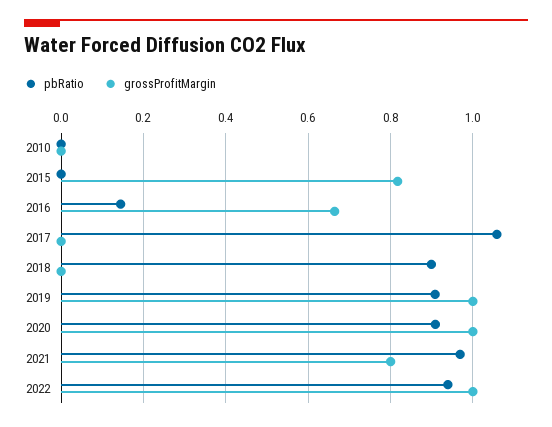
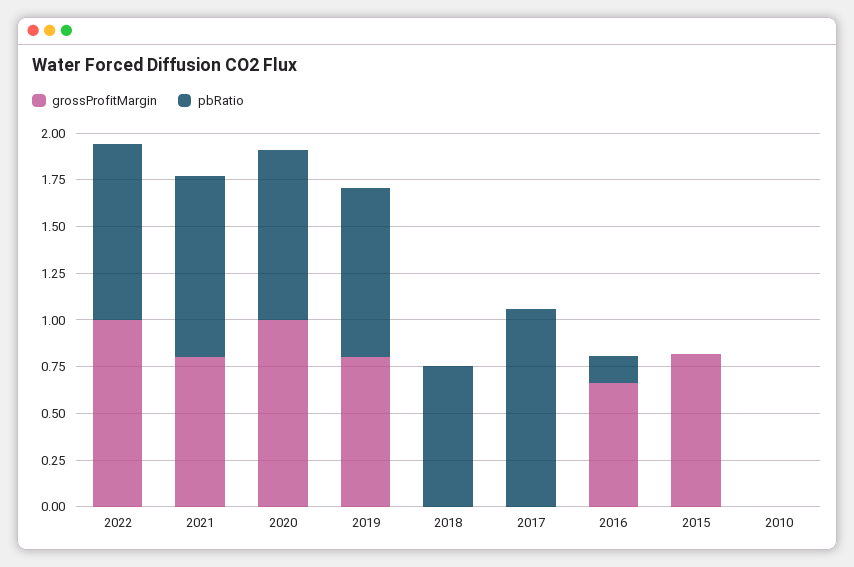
  {
    "pbRatio": {
      "2010": 0,
      "2015": 0,
      "2016": 0.14,
      "2017": 1.06,
-     "2018": 0.9,
+     "2018": 0.75,
      "2019": 0.9,
      "2020": 0.9,
      "2021": 0.96,
      "2022": 0.94
    },
    "grossProfitMargin": {
      "2010": 0,
      "2015": 0.82,
      "2016": 0.66,
      "2017": 0,
      "2018": 0,
-     "2019": 1,
+     "2019": 0.8,
      "2020": 1,
      "2021": 0.8,
      "2022": 1
    }
  }

